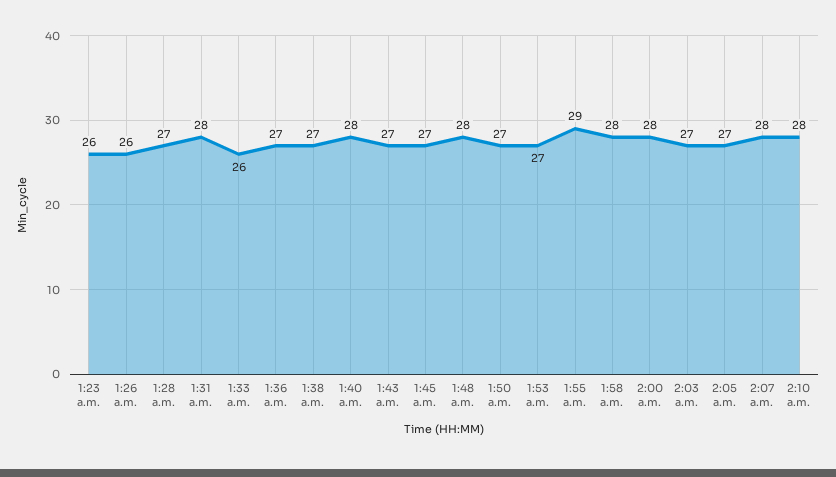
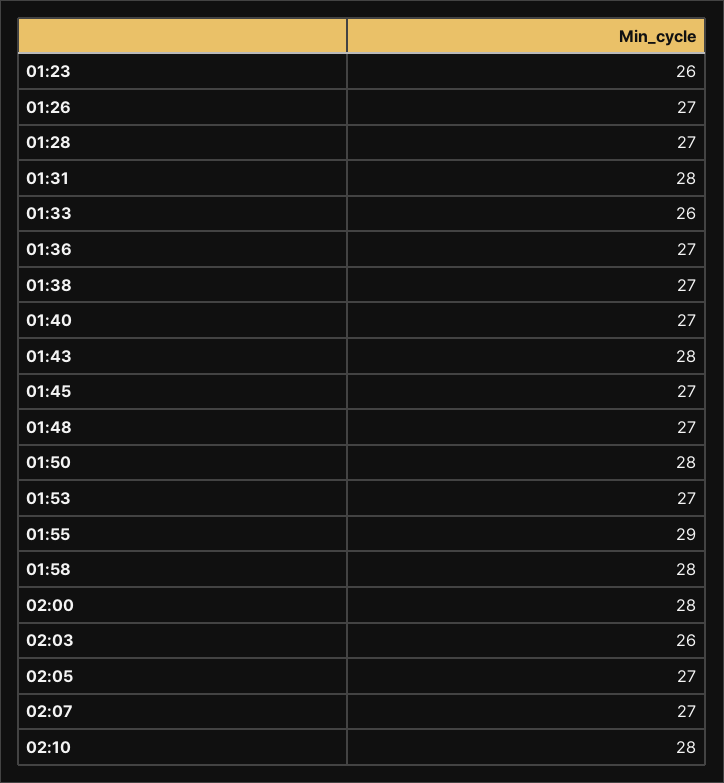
  {
    "1:23 a.m.": 26,
-   "1:26 a.m.": 26,
+   "1:26 a.m.": 27,
    "1:28 a.m.": 27,
    "1:31 a.m.": 28,
    "1:33 a.m.": 26,
    "1:36 a.m.": 27,
    "1:38 a.m.": 27,
-   "1:40 a.m.": 28,
+   "1:40 a.m.": 27,
-   "1:43 a.m.": 27,
+   "1:43 a.m.": 28,
    "1:45 a.m.": 27,
-   "1:48 a.m.": 28,
+   "1:48 a.m.": 27,
-   "1:50 a.m.": 27,
+   "1:50 a.m.": 28,
    "1:53 a.m.": 27,
    "1:55 a.m.": 29,
    "1:58 a.m.": 28,
    "2:00 a.m.": 28,
-   "2:03 a.m.": 27,
+   "2:03 a.m.": 26,
    "2:05 a.m.": 27,
-   "2:07 a.m.": 28,
+   "2:07 a.m.": 27,
    "2:10 a.m.": 28
  }

